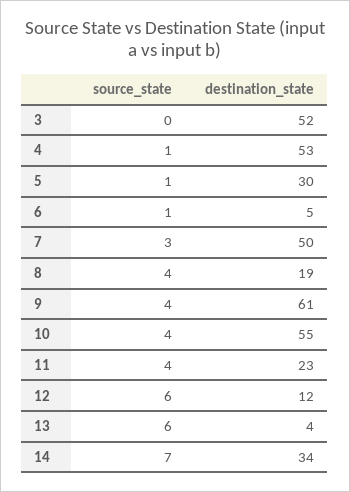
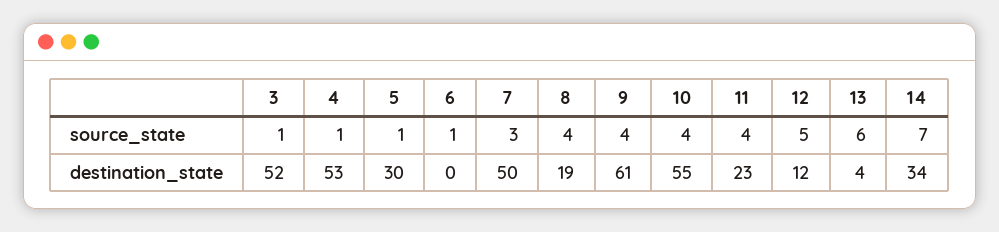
  {
    "source_state": {
-     "3": 0,
+     "3": 1,
      "4": 1,
      "5": 1,
      "6": 1,
      "7": 3,
      "8": 4,
      "9": 4,
      "10": 4,
      "11": 4,
-     "12": 6,
+     "12": 5,
      "13": 6,
      "14": 7
    },
    "destination_state": {
      "3": 52,
      "4": 53,
      "5": 30,
-     "6": 5,
+     "6": 0,
      "7": 50,
      "8": 19,
      "9": 61,
      "10": 55,
      "11": 23,
      "12": 12,
      "13": 4,
      "14": 34
    }
  }

